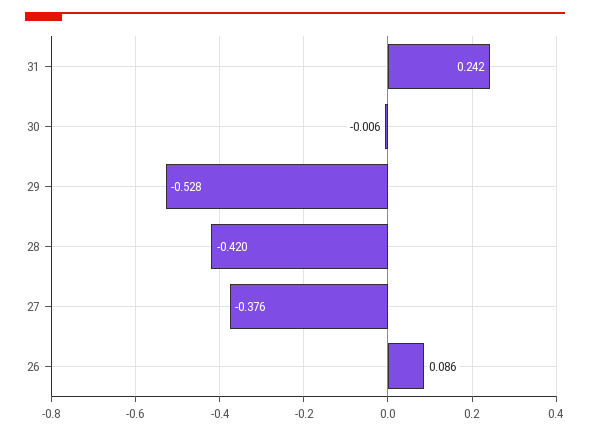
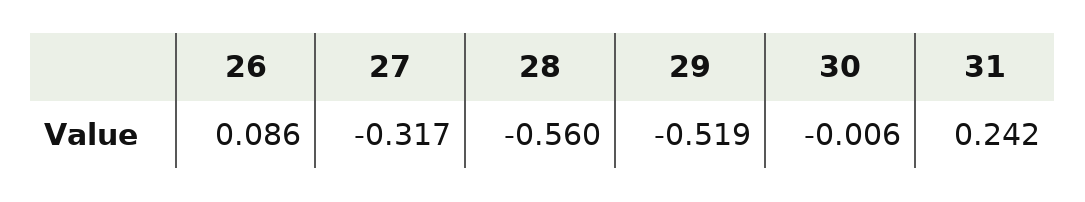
  {
    "31": 0.242,
    "30": -0.006,
-   "29": -0.528,
+   "29": -0.519,
-   "28": -0.42,
+   "28": -0.56,
-   "27": -0.376,
+   "27": -0.317,
    "26": 0.086
  }

